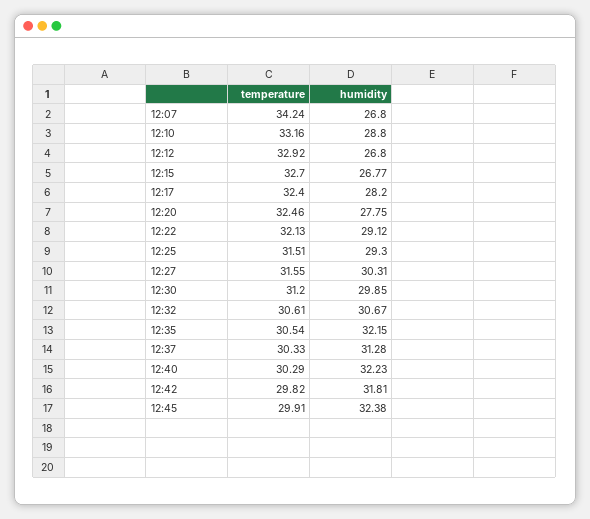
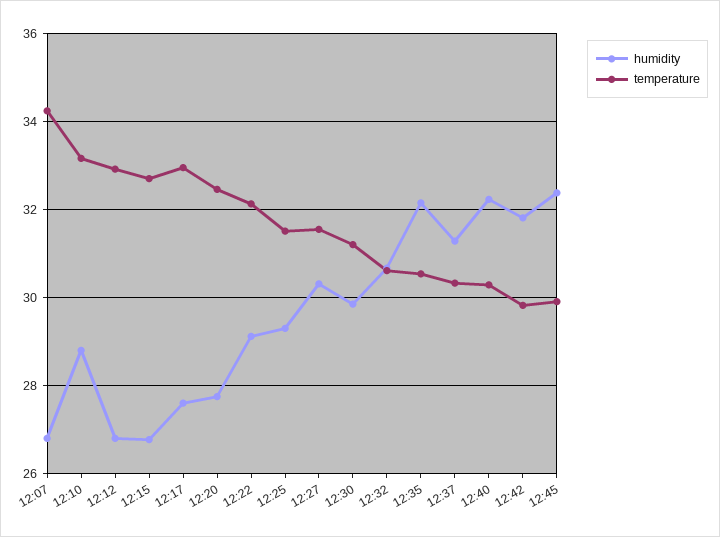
  {
    "temperature": {
      "12:07": 34.24,
      "12:10": 33.16,
      "12:12": 32.92,
      "12:15": 32.7,
-     "12:17": 32.4,
+     "12:17": 33,
      "12:20": 32.46,
      "12:22": 32.13,
      "12:25": 31.51,
      "12:27": 31.55,
      "12:30": 31.2,
      "12:32": 30.61,
      "12:35": 30.54,
      "12:37": 30.33,
      "12:40": 30.29,
      "12:42": 29.82,
      "12:45": 29.91
    },
    "humidity": {
      "12:07": 26.8,
      "12:10": 28.8,
      "12:12": 26.8,
      "12:15": 26.77,
-     "12:17": 28.2,
+     "12:17": 27.6,
      "12:20": 27.75,
      "12:22": 29.12,
      "12:25": 29.3,
      "12:27": 30.31,
      "12:30": 29.85,
      "12:32": 30.67,
      "12:35": 32.15,
      "12:37": 31.28,
      "12:40": 32.23,
      "12:42": 31.81,
      "12:45": 32.38
    }
  }

